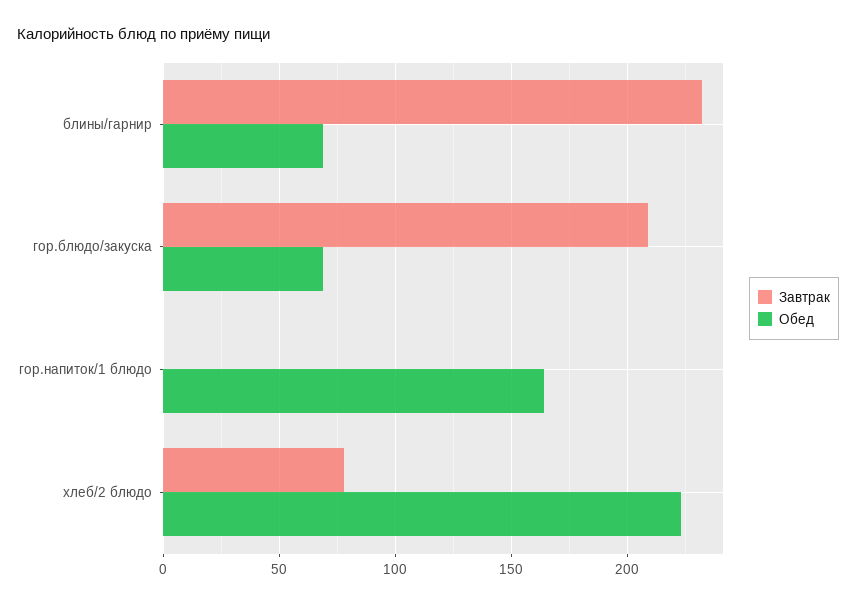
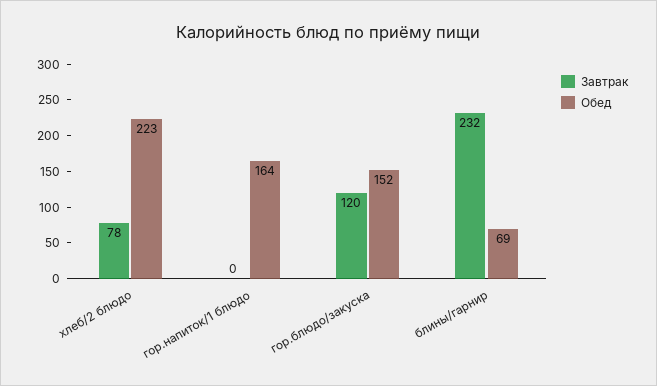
  {
    "Завтрак": {
      "блины/гарнир": 232,
-     "гор.блюдо/закуска": 210,
+     "гор.блюдо/закуска": 120,
      "гор.напиток/1 блюдо": 0,
      "хлеб/2 блюдо": 78
    },
    "Обед": {
      "блины/гарнир": 69,
-     "гор.блюдо/закуска": 70,
+     "гор.блюдо/закуска": 152,
      "гор.напиток/1 блюдо": 164,
      "хлеб/2 блюдо": 223
    }
  }

